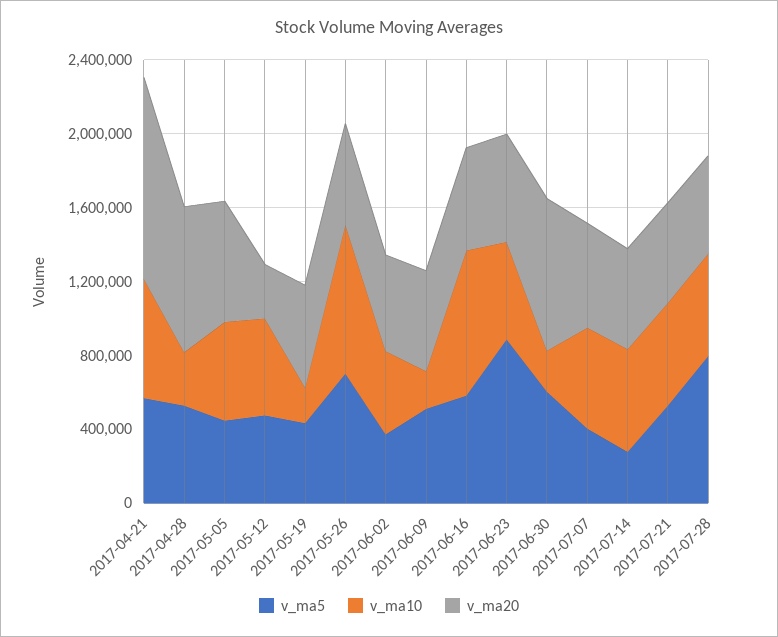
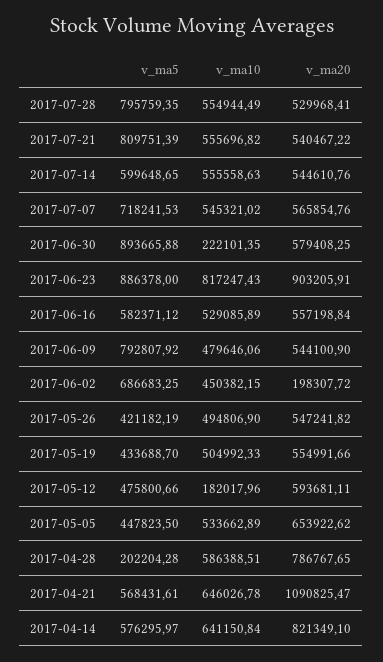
  {
    "v_ma5": {
      "2017-04-21": 568431.61,
-     "2017-04-28": 500000,
+     "2017-04-28": 202204.28,
      "2017-05-05": 447823.5,
      "2017-05-12": 475800.66,
      "2017-05-19": 433688.7,
-     "2017-05-26": 700000,
+     "2017-05-26": 421182.19,
-     "2017-06-02": 400000,
+     "2017-06-02": 686683.25,
-     "2017-06-09": 500000,
+     "2017-06-09": 792807.92,
      "2017-06-16": 582371.12,
      "2017-06-23": 886378,
-     "2017-06-30": 600000,
+     "2017-06-30": 893665.88,
-     "2017-07-07": 400000,
+     "2017-07-07": 718241.53,
-     "2017-07-14": 300000,
+     "2017-07-14": 599648.65,
-     "2017-07-21": 500000,
+     "2017-07-21": 809751.39,
-     "2017-07-28": 795759.35
+     "2017-07-28": 795759.35,
+     "2017-04-14": 576295.97
    },
    "v_ma10": {
      "2017-04-21": 646026.78,
-     "2017-04-28": 300000,
+     "2017-04-28": 586388.51,
      "2017-05-05": 533662.89,
-     "2017-05-12": 500000,
+     "2017-05-12": 182017.96,
-     "2017-05-19": 200000,
+     "2017-05-19": 504992.33,
-     "2017-05-26": 800000,
+     "2017-05-26": 494806.9,
      "2017-06-02": 450382.15,
-     "2017-06-09": 200000,
+     "2017-06-09": 479646.06,
-     "2017-06-16": 800000,
+     "2017-06-16": 529085.89,
-     "2017-06-23": 500000,
+     "2017-06-23": 817247.43,
      "2017-06-30": 222101.35,
      "2017-07-07": 545321.02,
      "2017-07-14": 555558.63,
      "2017-07-21": 555696.82,
-     "2017-07-28": 554944.49
+     "2017-07-28": 554944.49,
+     "2017-04-14": 641150.84
    },
    "v_ma20": {
      "2017-04-21": 1090825.47,
      "2017-04-28": 786767.65,
      "2017-05-05": 653922.62,
-     "2017-05-12": 300000,
+     "2017-05-12": 593681.11,
      "2017-05-19": 554991.66,
      "2017-05-26": 547241.82,
-     "2017-06-02": 500000,
+     "2017-06-02": 198307.72,
      "2017-06-09": 544100.9,
      "2017-06-16": 557198.84,
-     "2017-06-23": 600000,
+     "2017-06-23": 903205.91,
-     "2017-06-30": 800000,
+     "2017-06-30": 579408.25,
      "2017-07-07": 565854.76,
      "2017-07-14": 544610.76,
      "2017-07-21": 540467.22,
-     "2017-07-28": 529968.41
+     "2017-07-28": 529968.41,
+     "2017-04-14": 821349.1
    }
  }

